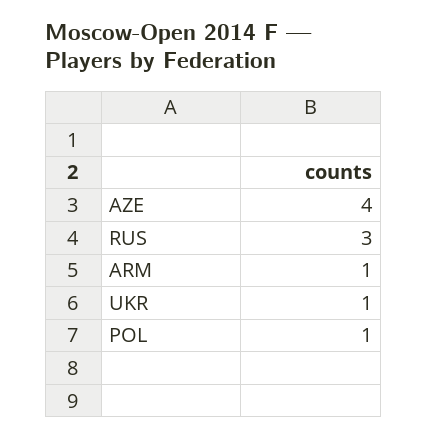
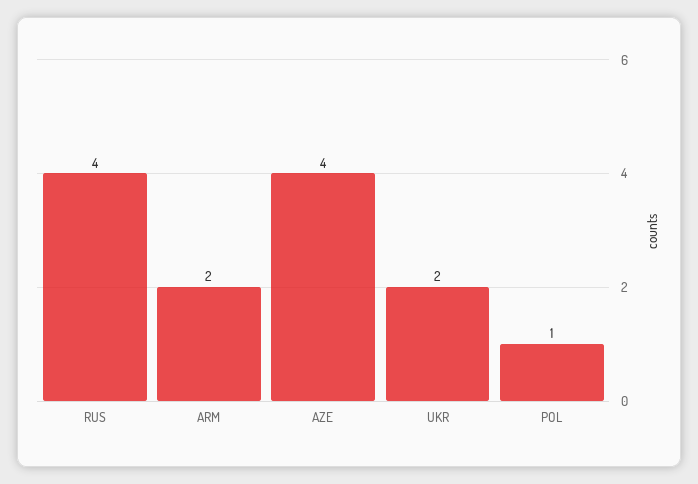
  {
    "AZE": 4,
-   "RUS": 3,
+   "RUS": 4,
-   "ARM": 1,
+   "ARM": 2,
-   "UKR": 1,
+   "UKR": 2,
    "POL": 1
  }

